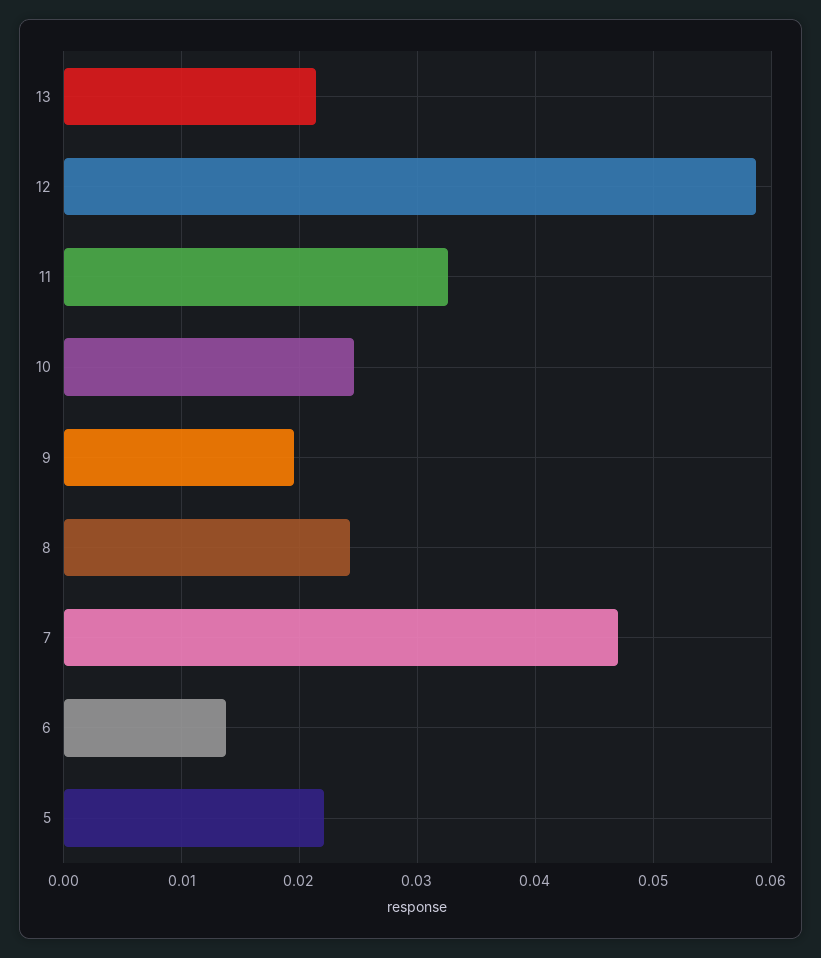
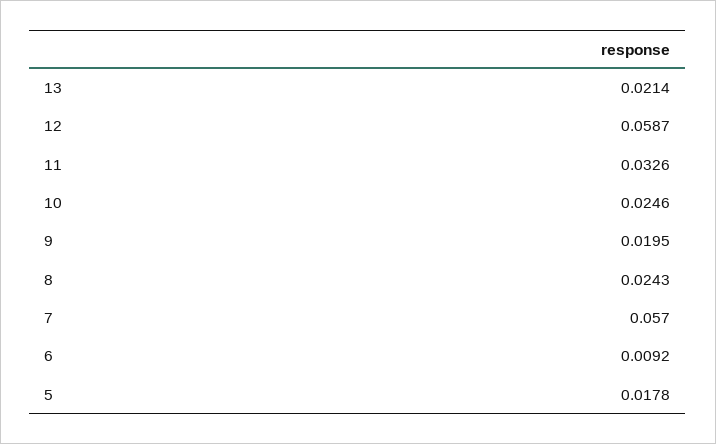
  {
    "13": 0.0214,
    "12": 0.0587,
    "11": 0.0326,
    "10": 0.0246,
    "9": 0.0195,
    "8": 0.0243,
-   "7": 0.047,
+   "7": 0.057,
-   "6": 0.014,
+   "6": 0.0092,
-   "5": 0.022
+   "5": 0.0178
  }

